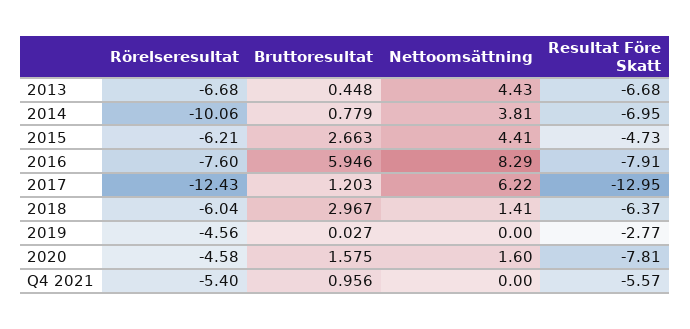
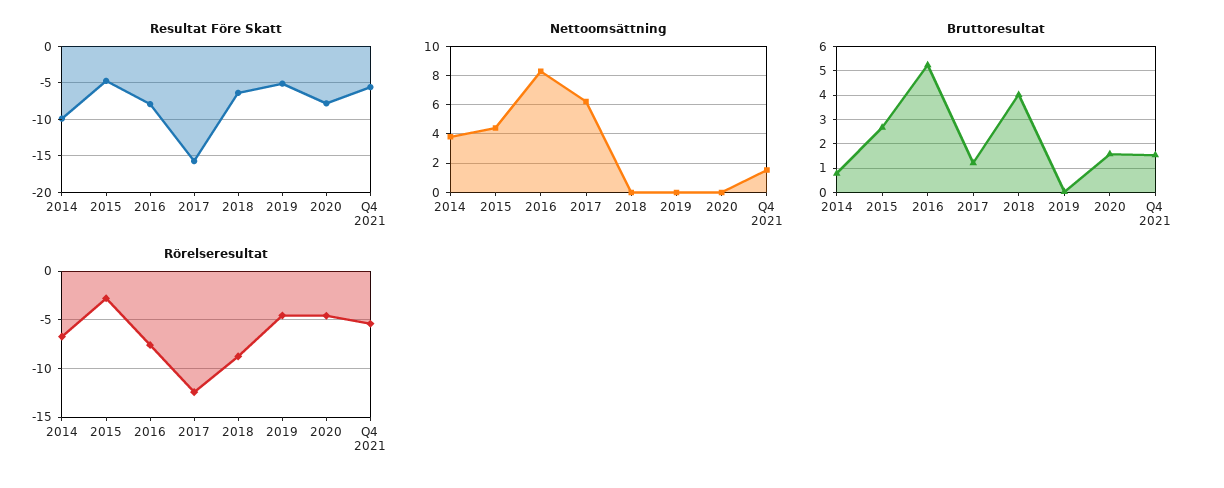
  {
    "Rörelseresultat": {
-     "2013": -6.68,
-     "2014": -10.06,
+     "2014": -7,
-     "2015": -6.21,
+     "2015": -3,
      "2016": -7.6,
      "2017": -12.43,
-     "2018": -6.04,
+     "2018": -9,
      "2019": -4.56,
      "2020": -4.58,
      "Q4 2021": -5.4
    },
    "Bruttoresultat": {
-     "2013": 0.448,
      "2014": 0.779,
      "2015": 2.663,
-     "2016": 5.946,
+     "2016": 5.25,
      "2017": 1.203,
-     "2018": 2.967,
+     "2018": 4,
      "2019": 0.027,
      "2020": 1.575,
-     "Q4 2021": 0.956
+     "Q4 2021": 1.5
    },
    "Nettoomsättning": {
-     "2013": 4.43,
      "2014": 3.81,
      "2015": 4.41,
      "2016": 8.29,
      "2017": 6.22,
-     "2018": 1.41,
+     "2018": 0,
      "2019": 0,
-     "2020": 1.6,
+     "2020": 0,
-     "Q4 2021": 0
+     "Q4 2021": 1.5
    },
    "Resultat Före Skatt": {
-     "2013": -6.68,
-     "2014": -6.95,
+     "2014": -10,
      "2015": -4.73,
      "2016": -7.91,
-     "2017": -12.95,
+     "2017": -16,
      "2018": -6.37,
-     "2019": -2.77,
+     "2019": -5,
      "2020": -7.81,
      "Q4 2021": -5.57
    }
  }

